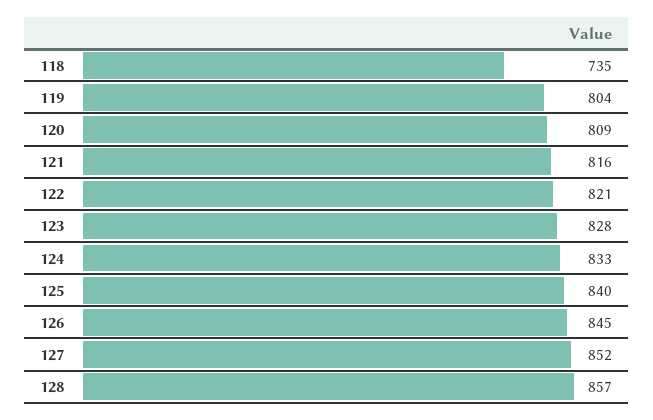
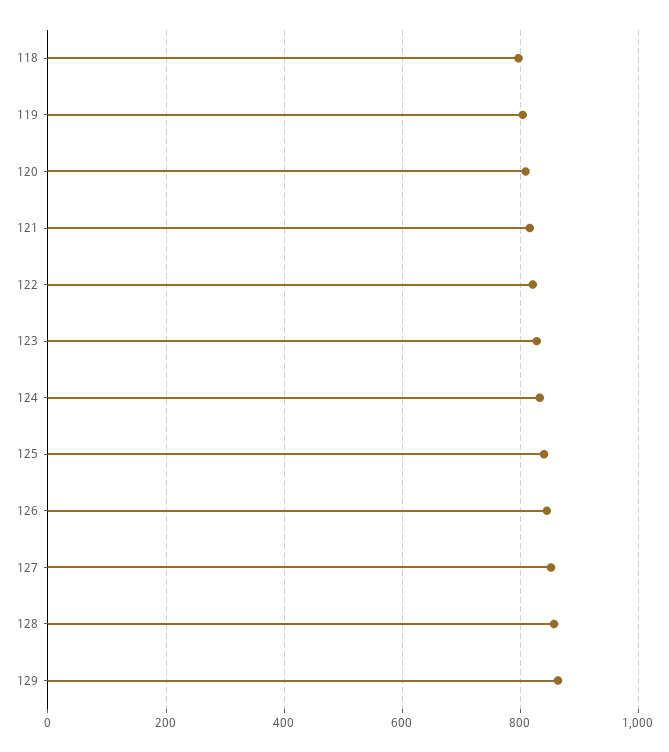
  {
-   "118": 735,
+   "118": 800,
    "119": 804,
    "120": 809,
    "121": 816,
    "122": 821,
    "123": 828,
    "124": 833,
    "125": 840,
    "126": 845,
    "127": 852,
-   "128": 857
+   "128": 857,
+   "129": 860
  }

